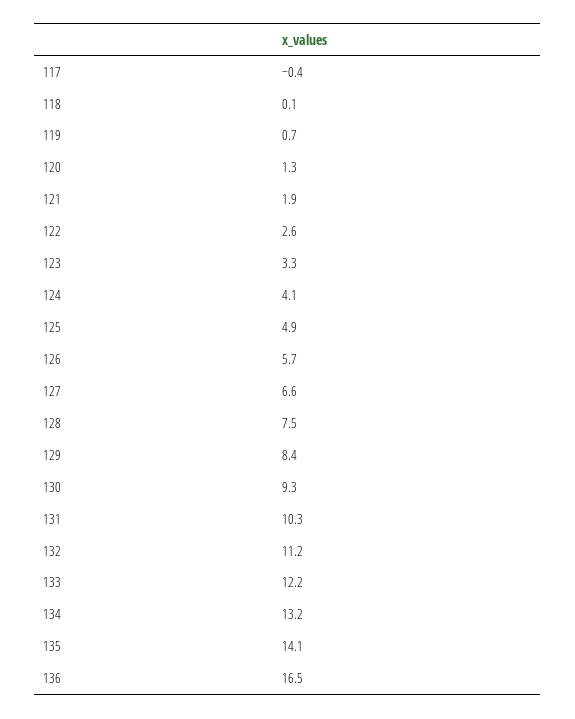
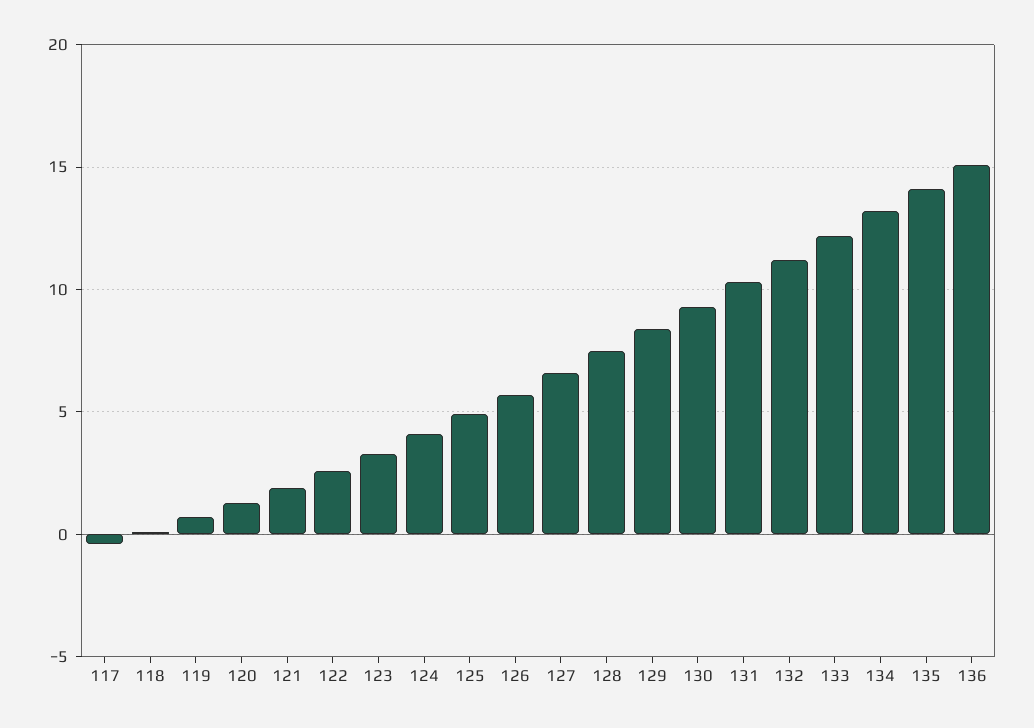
  {
    "117": -0.4,
    "118": 0.1,
    "119": 0.7,
    "120": 1.3,
    "121": 1.9,
    "122": 2.6,
    "123": 3.3,
    "124": 4.1,
    "125": 4.9,
    "126": 5.7,
    "127": 6.6,
    "128": 7.5,
    "129": 8.4,
    "130": 9.3,
    "131": 10.3,
    "132": 11.2,
    "133": 12.2,
    "134": 13.2,
    "135": 14.1,
-   "136": 16.5
+   "136": 15
  }

